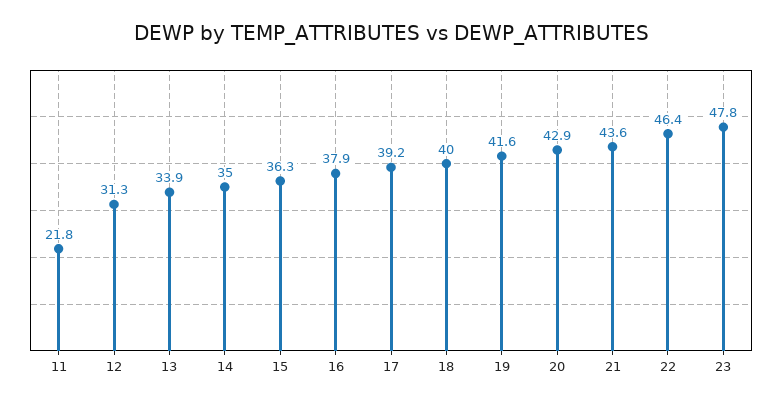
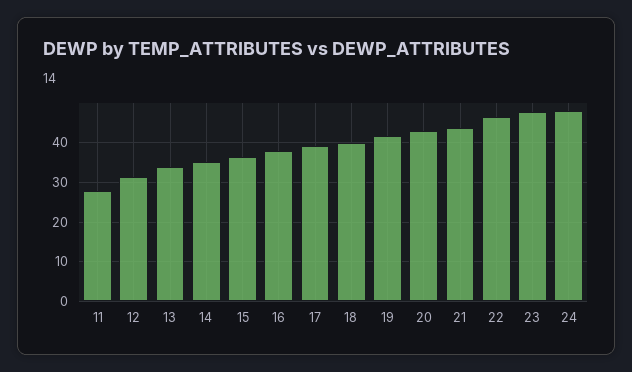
  {
-   "11": 21.8,
+   "11": 28,
    "12": 31.3,
    "13": 33.9,
    "14": 35,
    "15": 36.3,
    "16": 37.9,
    "17": 39.2,
    "18": 40,
    "19": 41.6,
    "20": 42.9,
    "21": 43.6,
    "22": 46.4,
-   "23": 47.8
+   "23": 47.8,
+   "24": 48
  }

